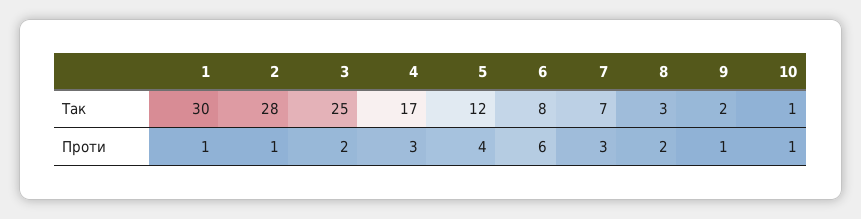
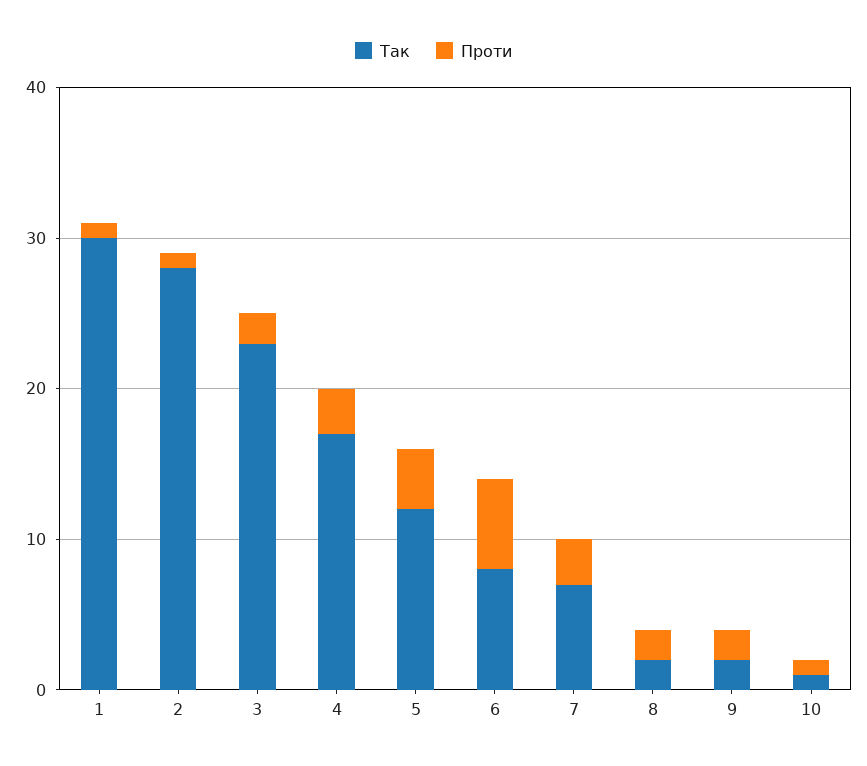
  {
    "Так": {
      "1": 30,
      "2": 28,
-     "3": 25,
+     "3": 23,
      "4": 17,
      "5": 12,
      "6": 8,
      "7": 7,
-     "8": 3,
+     "8": 2,
      "9": 2,
      "10": 1
    },
    "Проти": {
      "1": 1,
      "2": 1,
      "3": 2,
      "4": 3,
      "5": 4,
      "6": 6,
      "7": 3,
      "8": 2,
-     "9": 1,
+     "9": 2,
      "10": 1
    }
  }

